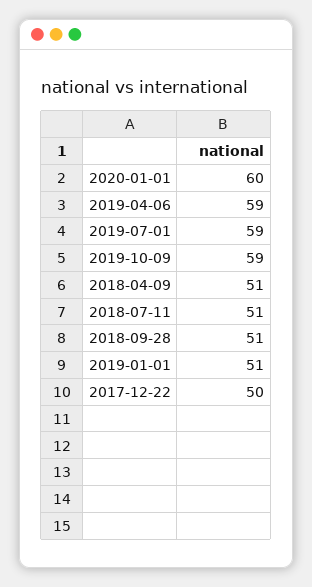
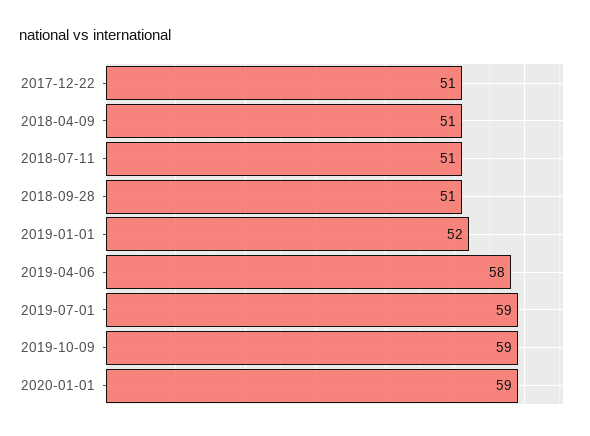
  {
-   "2020-01-01": 60,
+   "2020-01-01": 59,
-   "2019-04-06": 59,
+   "2019-04-06": 58,
    "2019-07-01": 59,
    "2019-10-09": 59,
    "2018-04-09": 51,
    "2018-07-11": 51,
    "2018-09-28": 51,
-   "2019-01-01": 51,
+   "2019-01-01": 52,
-   "2017-12-22": 50
+   "2017-12-22": 51
  }

